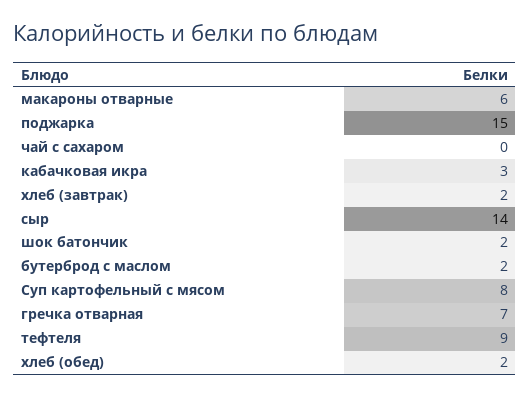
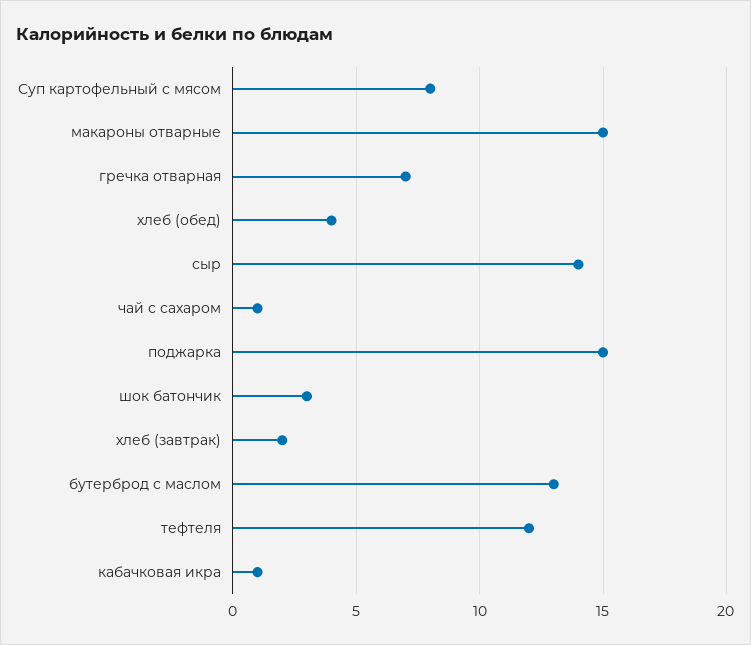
  {
-   "макароны отварные": 6,
+   "макароны отварные": 15,
    "поджарка": 15,
-   "чай с сахаром": 0,
+   "чай с сахаром": 1,
-   "кабачковая икра": 3,
+   "кабачковая икра": 1,
    "хлеб (завтрак)": 2,
    "сыр": 14,
-   "шок батончик": 2,
+   "шок батончик": 3,
-   "бутерброд с маслом": 2,
+   "бутерброд с маслом": 13,
    "Суп картофельный с мясом": 8,
    "гречка отварная": 7,
-   "тефтеля": 9,
+   "тефтеля": 12,
-   "хлеб (обед)": 2
+   "хлеб (обед)": 4
  }

